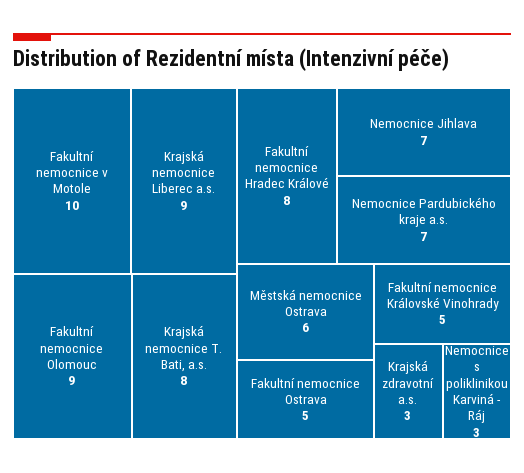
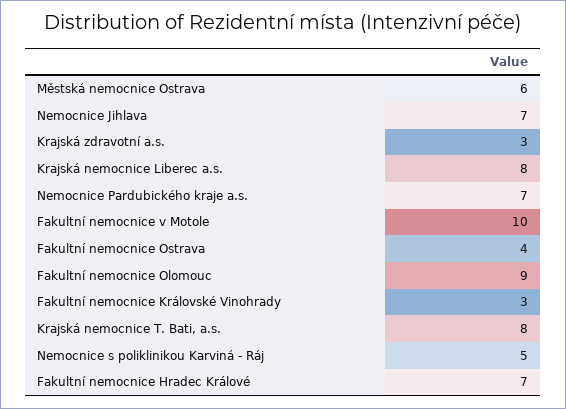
  {
    "Fakultní nemocnice v Motole": 10,
-   "Krajská nemocnice Liberec a.s.": 9,
+   "Krajská nemocnice Liberec a.s.": 8,
    "Fakultní nemocnice Olomouc": 9,
    "Krajská nemocnice T. Bati, a.s.": 8,
-   "Fakultní nemocnice Hradec Králové": 8,
+   "Fakultní nemocnice Hradec Králové": 7,
    "Nemocnice Jihlava": 7,
    "Nemocnice Pardubického kraje a.s.": 7,
    "Městská nemocnice Ostrava": 6,
-   "Fakultní nemocnice Ostrava": 5,
+   "Fakultní nemocnice Ostrava": 4,
-   "Fakultní nemocnice Královské Vinohrady": 5,
+   "Fakultní nemocnice Královské Vinohrady": 3,
    "Krajská zdravotní a.s.": 3,
-   "Nemocnice s poliklinikou Karviná - Ráj": 3
+   "Nemocnice s poliklinikou Karviná - Ráj": 5
  }

